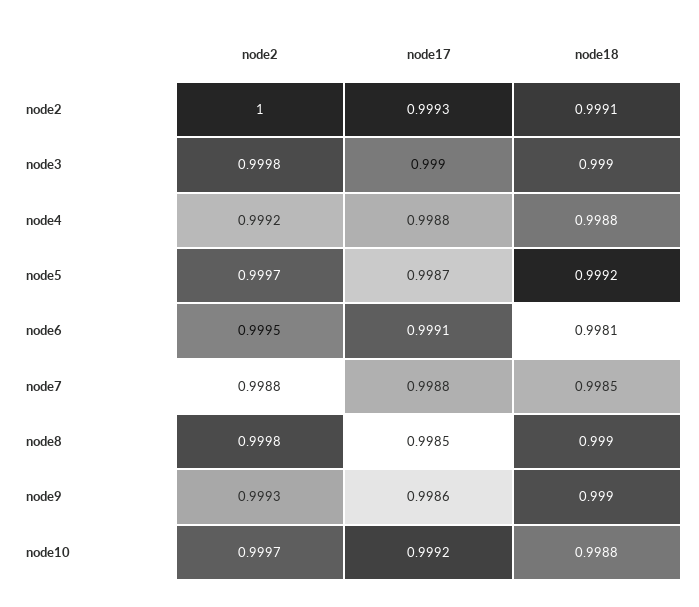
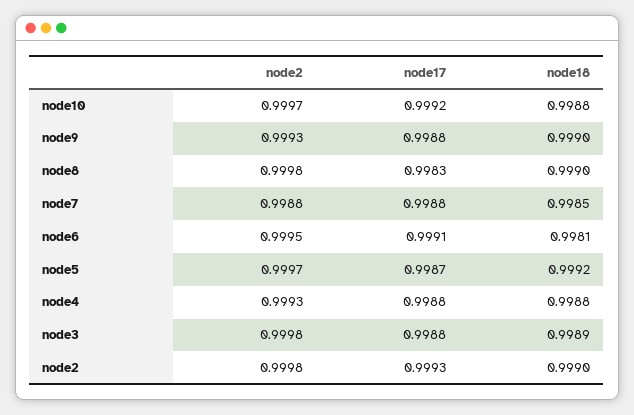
  {
    "node2": {
-     "node2": 1,
+     "node2": 0.9998,
      "node3": 0.9998,
-     "node4": 0.9992,
+     "node4": 0.9993,
      "node5": 0.9997,
      "node6": 0.9995,
      "node7": 0.9988,
      "node8": 0.9998,
      "node9": 0.9993,
      "node10": 0.9997
    },
    "node17": {
      "node2": 0.9993,
-     "node3": 0.999,
+     "node3": 0.9988,
      "node4": 0.9988,
      "node5": 0.9987,
      "node6": 0.9991,
      "node7": 0.9988,
-     "node8": 0.9985,
+     "node8": 0.9983,
-     "node9": 0.9986,
+     "node9": 0.9988,
      "node10": 0.9992
    },
    "node18": {
-     "node2": 0.9991,
+     "node2": 0.999,
-     "node3": 0.999,
+     "node3": 0.9989,
      "node4": 0.9988,
      "node5": 0.9992,
      "node6": 0.9981,
      "node7": 0.9985,
      "node8": 0.999,
      "node9": 0.999,
      "node10": 0.9988
    }
  }

